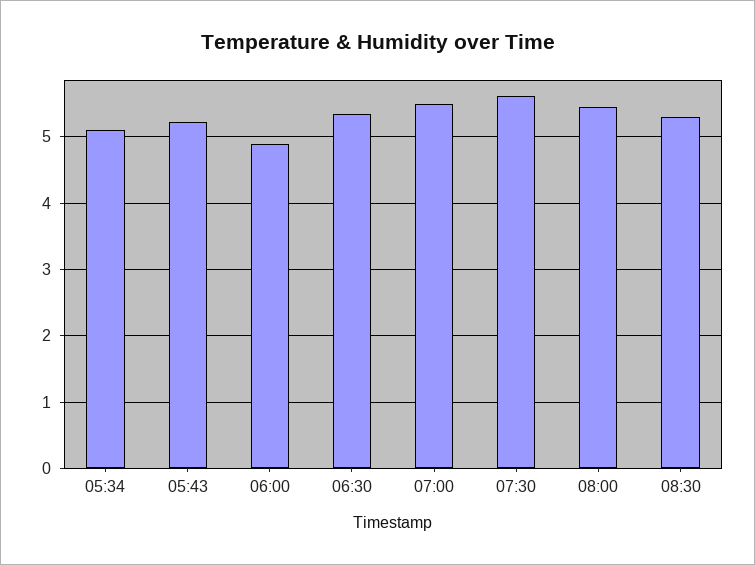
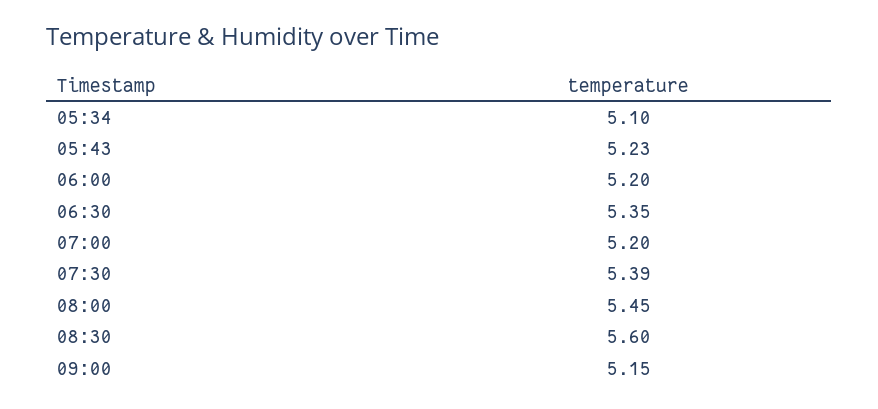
  {
    "05:34": 5.1,
    "05:43": 5.23,
-   "06:00": 4.9,
+   "06:00": 5.2,
    "06:30": 5.35,
-   "07:00": 5.5,
+   "07:00": 5.2,
-   "07:30": 5.6,
+   "07:30": 5.39,
    "08:00": 5.45,
-   "08:30": 5.3
+   "08:30": 5.6,
+   "09:00": 5.15
  }

